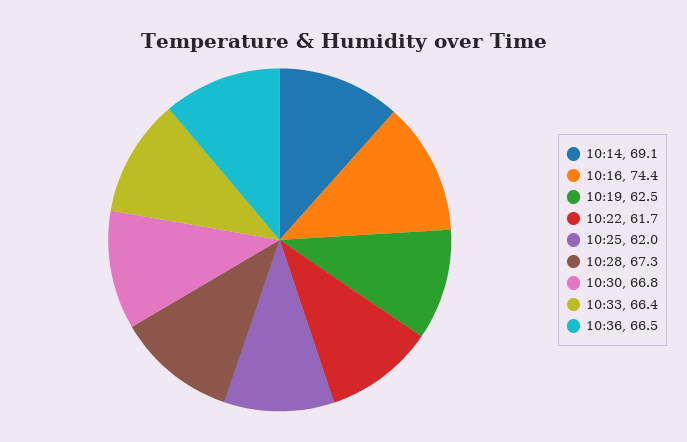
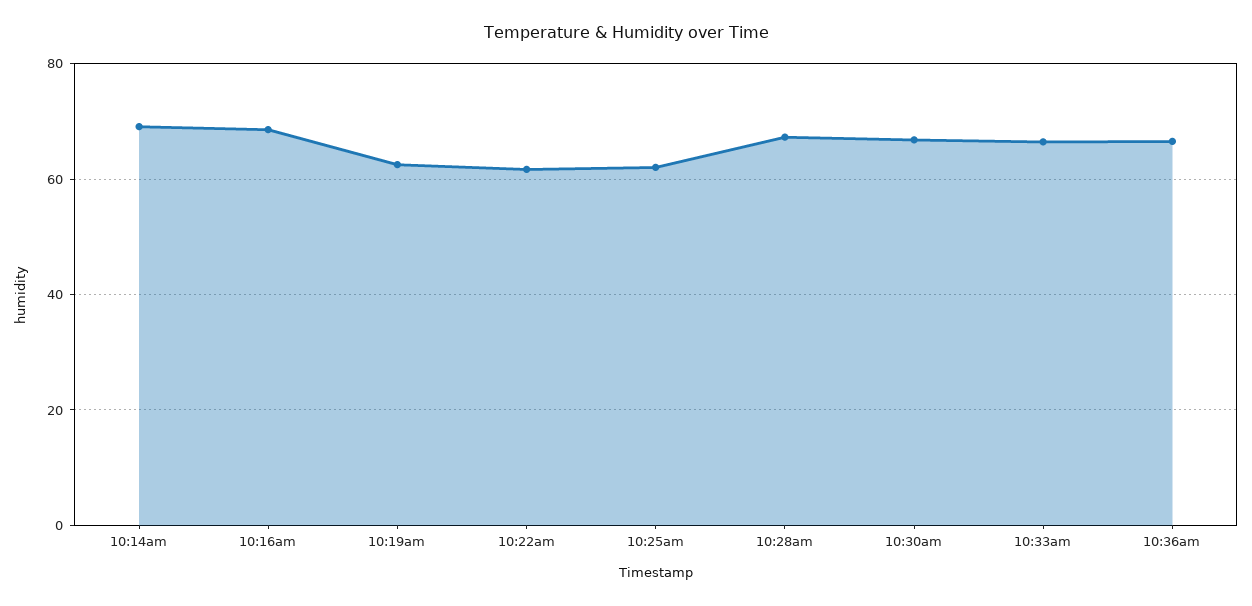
  {
    "10:14": 69.1,
-   "10:16": 74.4,
+   "10:16": 68,
    "10:19": 62.5,
    "10:22": 61.7,
    "10:25": 62,
    "10:28": 67.3,
    "10:30": 66.8,
    "10:33": 66.4,
    "10:36": 66.5
  }

